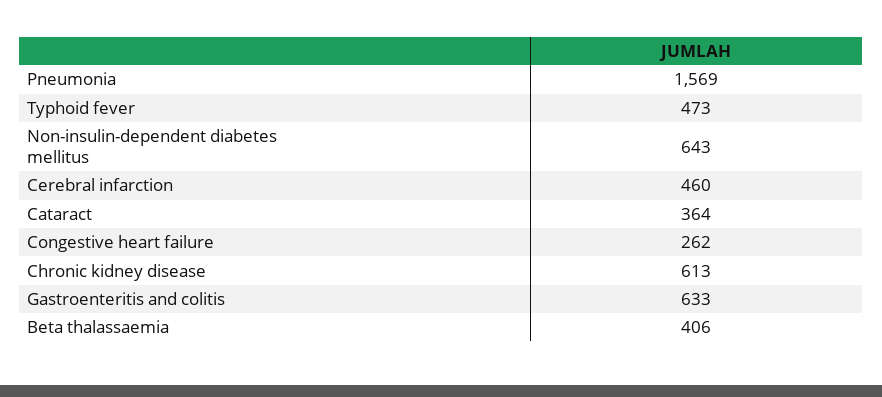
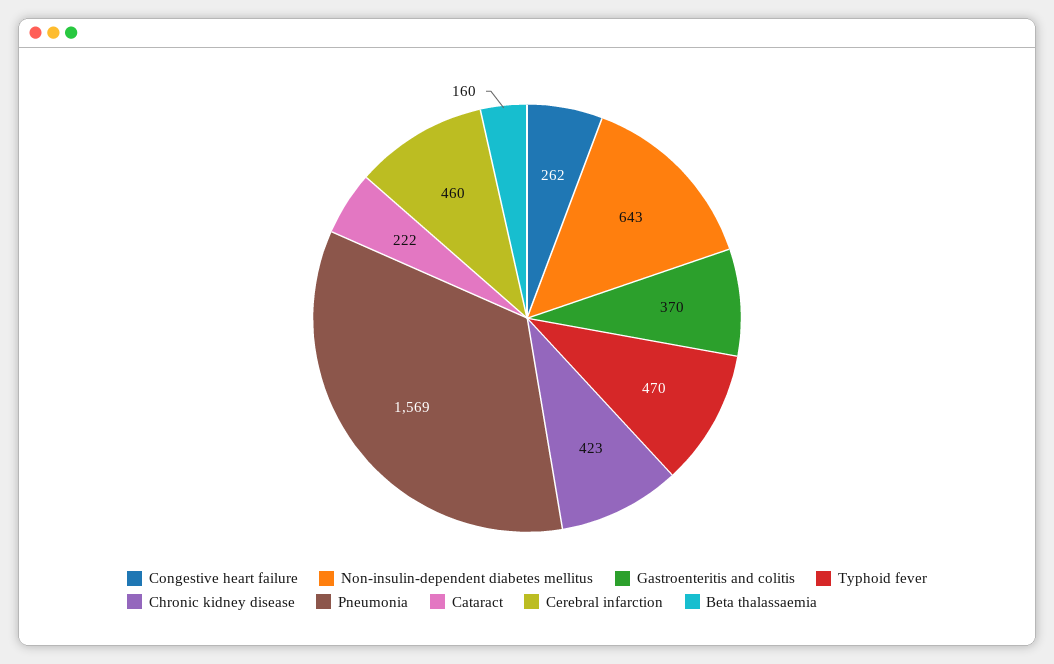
  {
    "Pneumonia": 1569,
-   "Typhoid fever": 473,
+   "Typhoid fever": 470,
    "Non-insulin-dependent diabetes mellitus": 643,
    "Cerebral infarction": 460,
-   "Cataract": 364,
+   "Cataract": 222,
    "Congestive heart failure": 262,
-   "Chronic kidney disease": 613,
+   "Chronic kidney disease": 423,
-   "Gastroenteritis and colitis": 633,
+   "Gastroenteritis and colitis": 370,
-   "Beta thalassaemia": 406
+   "Beta thalassaemia": 160
  }

